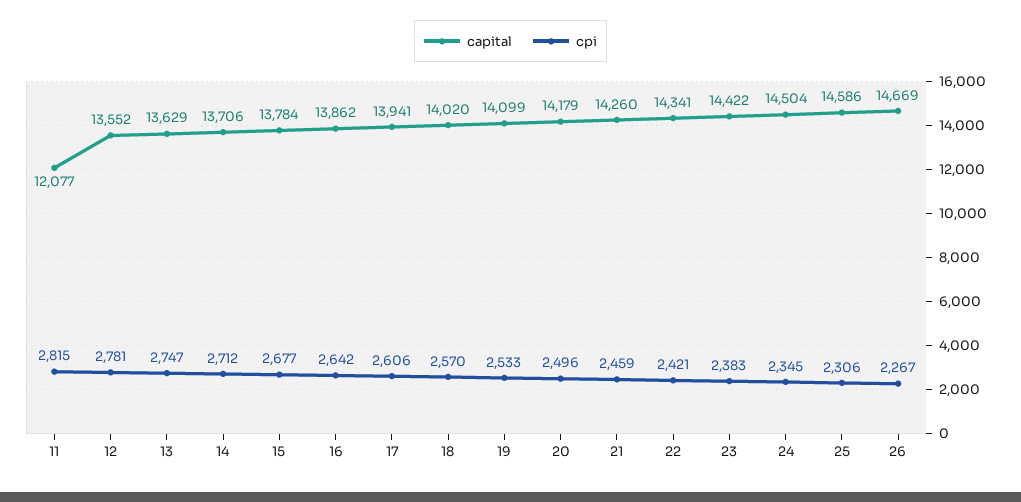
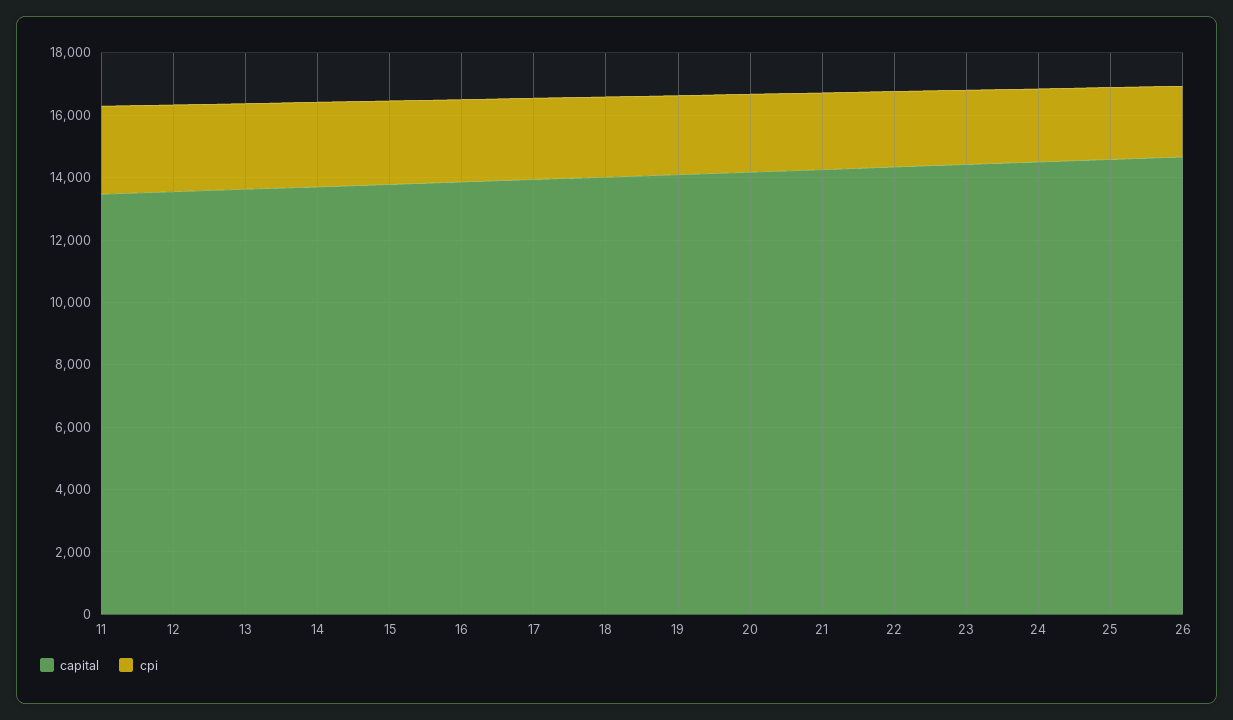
  {
    "capital": {
-     "11": 12077,
+     "11": 13500,
      "12": 13552,
      "13": 13629,
      "14": 13706,
      "15": 13784,
      "16": 13862,
      "17": 13941,
      "18": 14020,
      "19": 14099,
      "20": 14179,
      "21": 14260,
      "22": 14341,
      "23": 14422,
      "24": 14504,
      "25": 14586,
      "26": 14669
    },
    "cpi": {
      "11": 2815,
      "12": 2781,
      "13": 2747,
      "14": 2712,
      "15": 2677,
      "16": 2642,
      "17": 2606,
      "18": 2570,
      "19": 2533,
      "20": 2496,
      "21": 2459,
      "22": 2421,
      "23": 2383,
      "24": 2345,
      "25": 2306,
      "26": 2267
    }
  }

